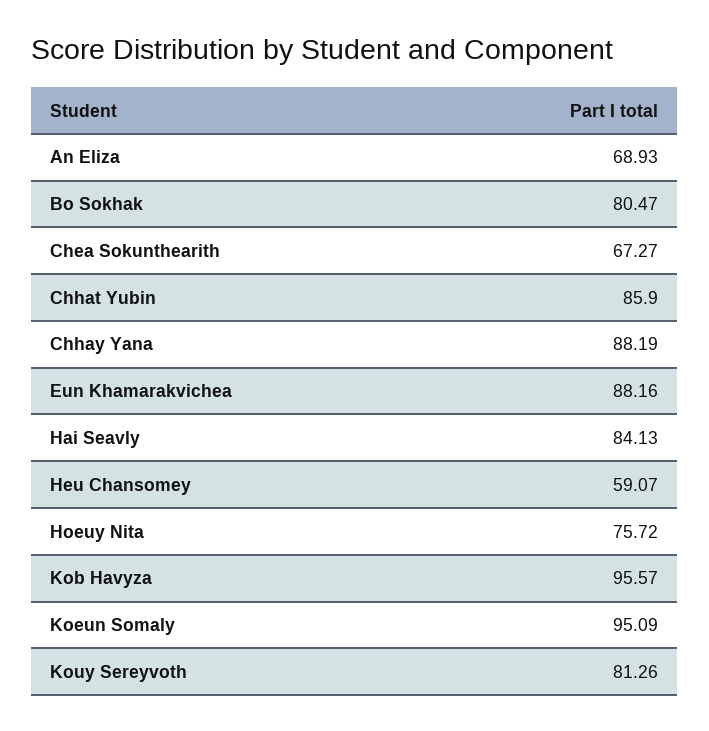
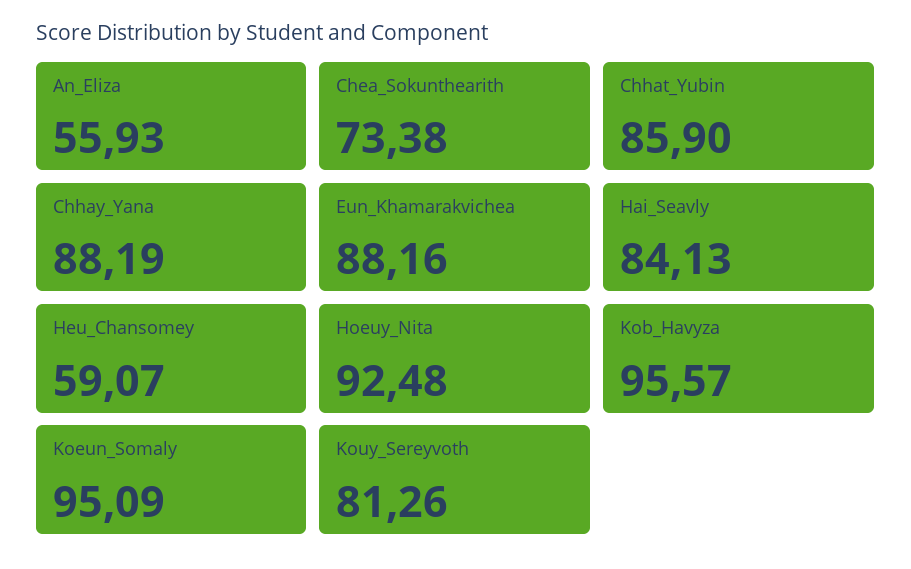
  {
-   "An Eliza": 68.93,
+   "An Eliza": 55.93,
-   "Bo Sokhak": 80.47,
-   "Chea Sokunthearith": 67.27,
+   "Chea Sokunthearith": 73.38,
    "Chhat Yubin": 85.9,
    "Chhay Yana": 88.19,
    "Eun Khamarakvichea": 88.16,
    "Hai Seavly": 84.13,
    "Heu Chansomey": 59.07,
-   "Hoeuy Nita": 75.72,
+   "Hoeuy Nita": 92.48,
    "Kob Havyza": 95.57,
    "Koeun Somaly": 95.09,
    "Kouy Sereyvoth": 81.26
  }

